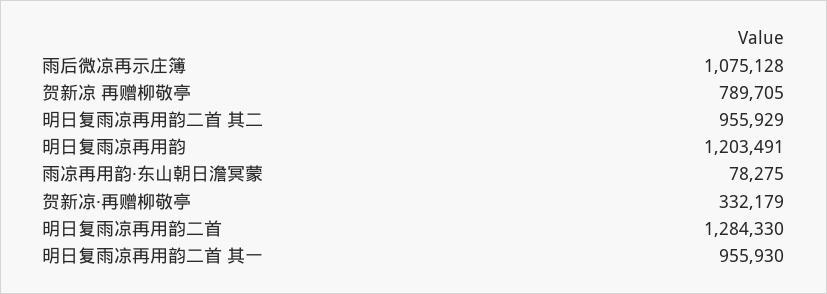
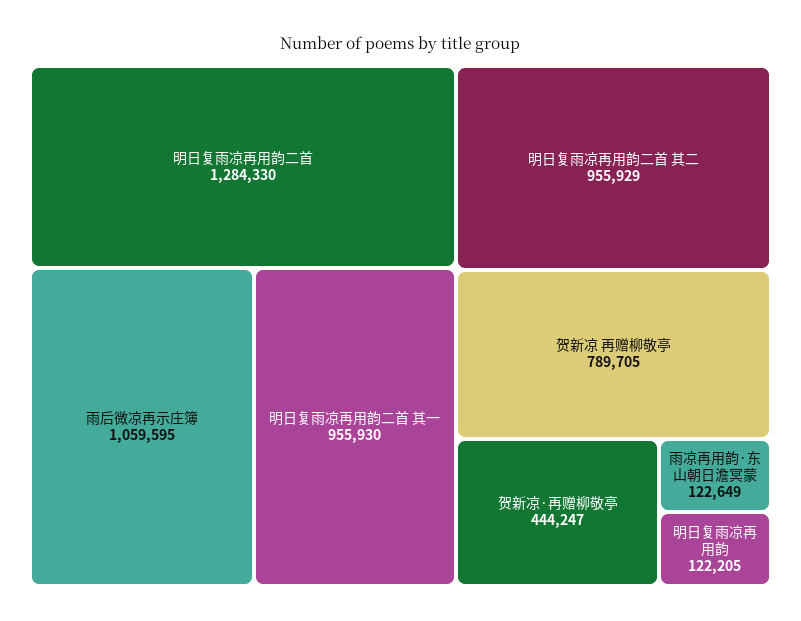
  {
-   "雨后微凉再示庄簿": 1075128,
+   "雨后微凉再示庄簿": 1059595,
    "贺新凉 再赠柳敬亭": 789705,
    "明日复雨凉再用韵二首 其二": 955929,
-   "明日复雨凉再用韵": 1203491,
+   "明日复雨凉再用韵": 122205,
-   "雨凉再用韵·东山朝日澹冥蒙": 78275,
+   "雨凉再用韵·东山朝日澹冥蒙": 122649,
-   "贺新凉·再赠柳敬亭": 332179,
+   "贺新凉·再赠柳敬亭": 444247,
    "明日复雨凉再用韵二首": 1284330,
    "明日复雨凉再用韵二首 其一": 955930
  }

